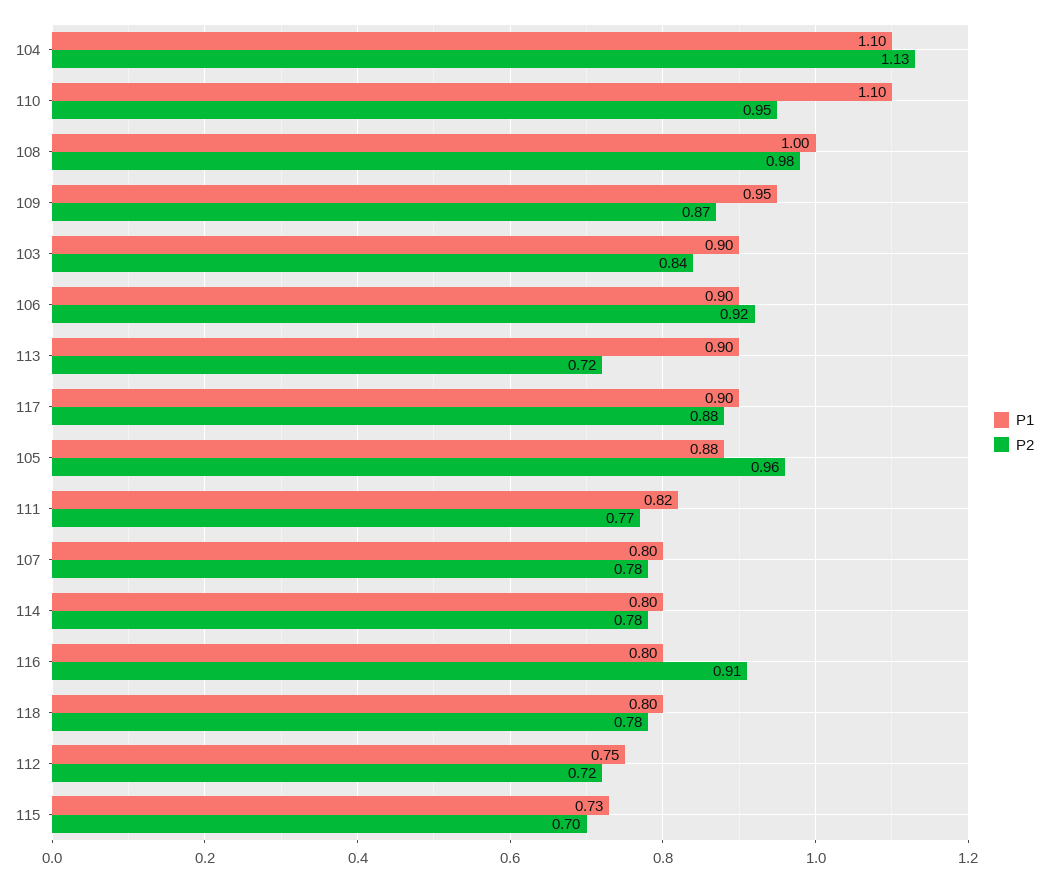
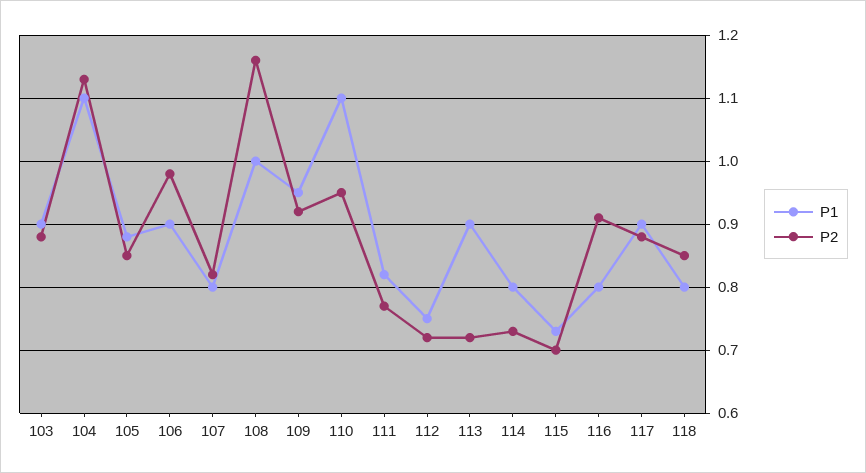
  {
    "P1": {
      "104": 1.1,
      "110": 1.1,
      "108": 1,
      "109": 0.95,
      "103": 0.9,
      "106": 0.9,
      "113": 0.9,
      "117": 0.9,
      "105": 0.88,
      "111": 0.82,
      "107": 0.8,
      "114": 0.8,
      "116": 0.8,
      "118": 0.8,
      "112": 0.75,
      "115": 0.73
    },
    "P2": {
      "104": 1.13,
      "110": 0.95,
-     "108": 0.98,
+     "108": 1.16,
-     "109": 0.87,
+     "109": 0.92,
-     "103": 0.84,
+     "103": 0.88,
-     "106": 0.92,
+     "106": 0.98,
      "113": 0.72,
      "117": 0.88,
-     "105": 0.96,
+     "105": 0.85,
      "111": 0.77,
-     "107": 0.78,
+     "107": 0.82,
-     "114": 0.78,
+     "114": 0.73,
      "116": 0.91,
-     "118": 0.78,
+     "118": 0.85,
      "112": 0.72,
      "115": 0.7
    }
  }

